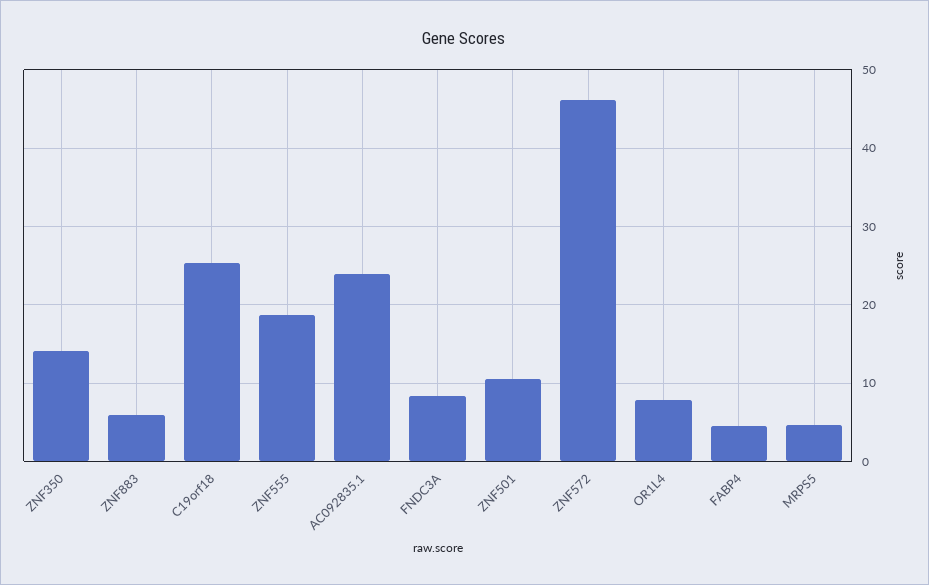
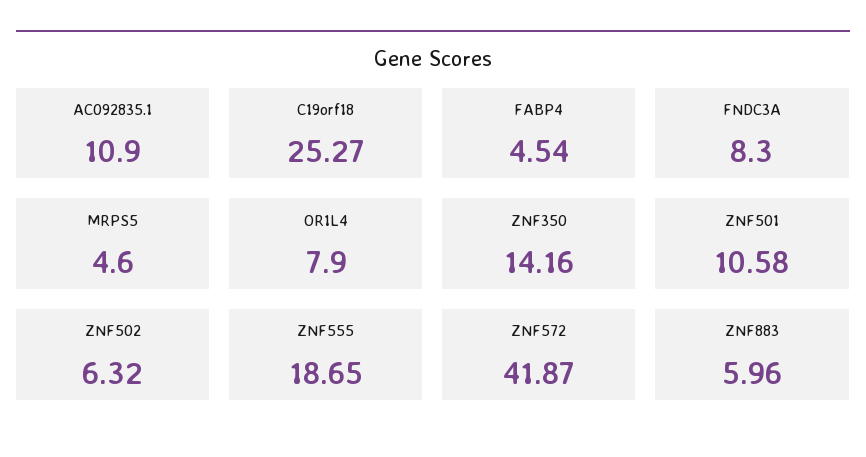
  {
    "ZNF350": 14.16,
    "ZNF883": 5.96,
    "C19orf18": 25.27,
    "ZNF555": 18.65,
-   "AC092835.1": 24,
+   "AC092835.1": 10.9,
    "FNDC3A": 8.3,
    "ZNF501": 10.58,
-   "ZNF572": 46,
+   "ZNF572": 41.87,
    "OR1L4": 7.9,
    "FABP4": 4.54,
-   "MRPS5": 4.6
+   "MRPS5": 4.6,
+   "ZNF502": 6.32
  }

